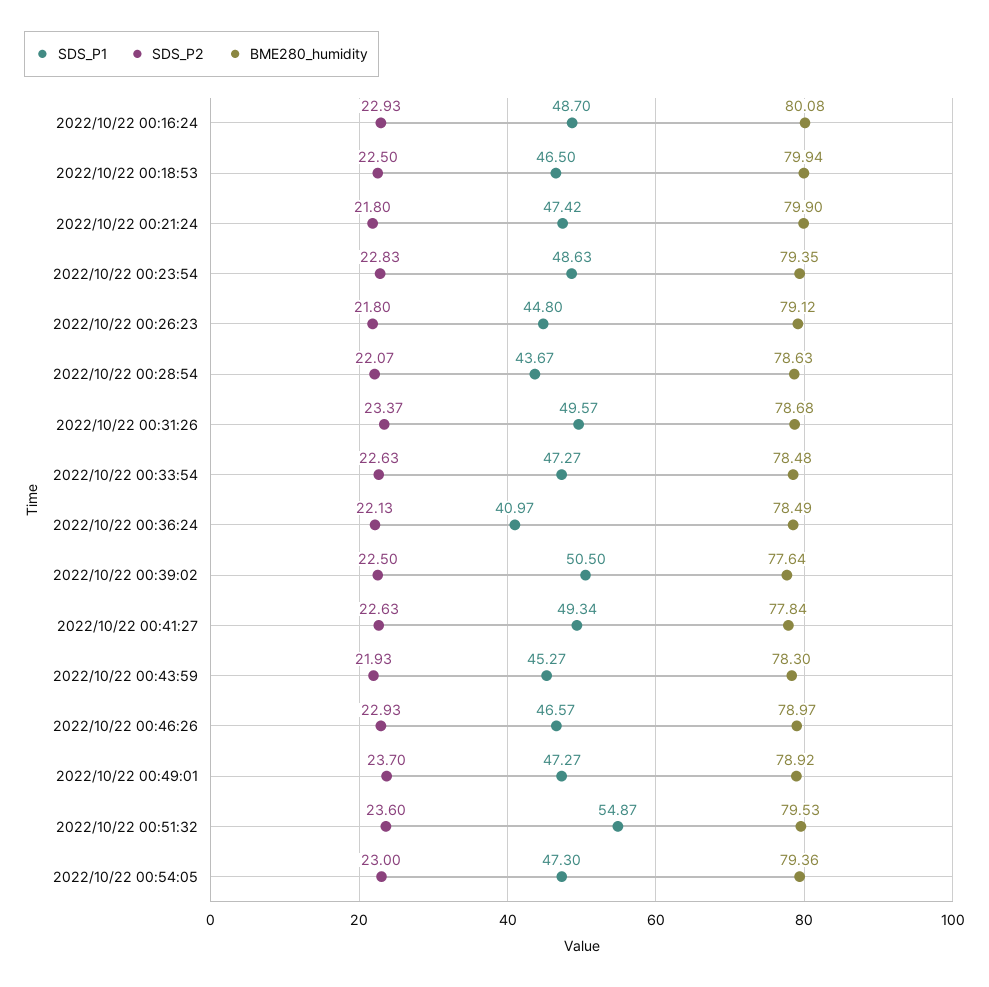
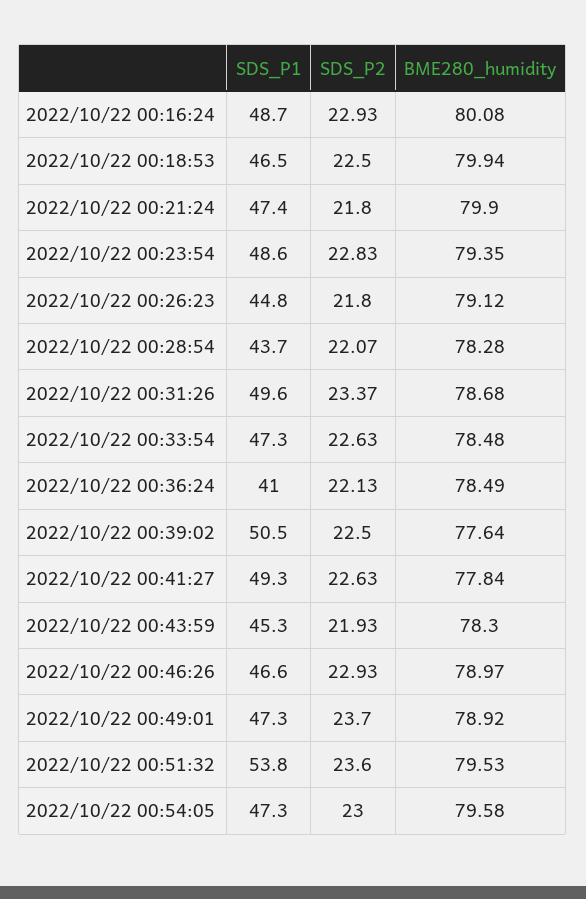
  {
    "SDS_P1": {
      "2022/10/22 00:16:24": 48.7,
      "2022/10/22 00:18:53": 46.5,
      "2022/10/22 00:21:24": 47.42,
      "2022/10/22 00:23:54": 48.63,
      "2022/10/22 00:26:23": 44.8,
      "2022/10/22 00:28:54": 43.67,
      "2022/10/22 00:31:26": 49.57,
      "2022/10/22 00:33:54": 47.27,
      "2022/10/22 00:36:24": 40.97,
      "2022/10/22 00:39:02": 50.5,
      "2022/10/22 00:41:27": 49.34,
      "2022/10/22 00:43:59": 45.27,
      "2022/10/22 00:46:26": 46.57,
      "2022/10/22 00:49:01": 47.27,
-     "2022/10/22 00:51:32": 54.87,
+     "2022/10/22 00:51:32": 53.8,
      "2022/10/22 00:54:05": 47.3
    },
    "SDS_P2": {
      "2022/10/22 00:16:24": 22.93,
      "2022/10/22 00:18:53": 22.5,
      "2022/10/22 00:21:24": 21.8,
      "2022/10/22 00:23:54": 22.83,
      "2022/10/22 00:26:23": 21.8,
      "2022/10/22 00:28:54": 22.07,
      "2022/10/22 00:31:26": 23.37,
      "2022/10/22 00:33:54": 22.63,
      "2022/10/22 00:36:24": 22.13,
      "2022/10/22 00:39:02": 22.5,
      "2022/10/22 00:41:27": 22.63,
      "2022/10/22 00:43:59": 21.93,
      "2022/10/22 00:46:26": 22.93,
      "2022/10/22 00:49:01": 23.7,
      "2022/10/22 00:51:32": 23.6,
      "2022/10/22 00:54:05": 23
    },
    "BME280_humidity": {
      "2022/10/22 00:16:24": 80.08,
      "2022/10/22 00:18:53": 79.94,
      "2022/10/22 00:21:24": 79.9,
      "2022/10/22 00:23:54": 79.35,
      "2022/10/22 00:26:23": 79.12,
-     "2022/10/22 00:28:54": 78.63,
+     "2022/10/22 00:28:54": 78.28,
      "2022/10/22 00:31:26": 78.68,
      "2022/10/22 00:33:54": 78.48,
      "2022/10/22 00:36:24": 78.49,
      "2022/10/22 00:39:02": 77.64,
      "2022/10/22 00:41:27": 77.84,
      "2022/10/22 00:43:59": 78.3,
      "2022/10/22 00:46:26": 78.97,
      "2022/10/22 00:49:01": 78.92,
      "2022/10/22 00:51:32": 79.53,
-     "2022/10/22 00:54:05": 79.36
+     "2022/10/22 00:54:05": 79.58
    }
  }

